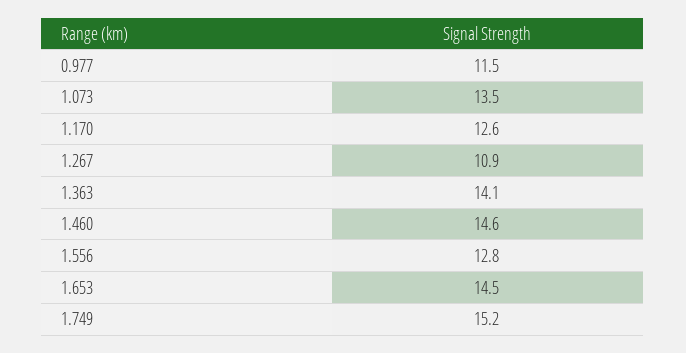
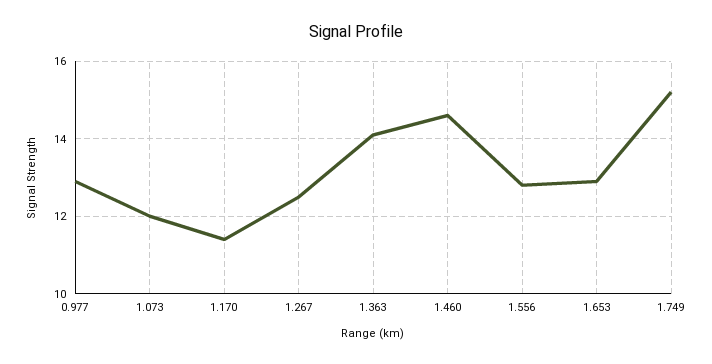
  {
-   "0.977": 11.5,
+   "0.977": 13,
-   "1.073": 13.5,
+   "1.073": 12,
-   "1.170": 12.6,
+   "1.170": 11.5,
-   "1.267": 10.9,
+   "1.267": 12.5,
    "1.363": 14.1,
    "1.460": 14.6,
    "1.556": 12.8,
-   "1.653": 14.5,
+   "1.653": 13,
    "1.749": 15.2
  }

